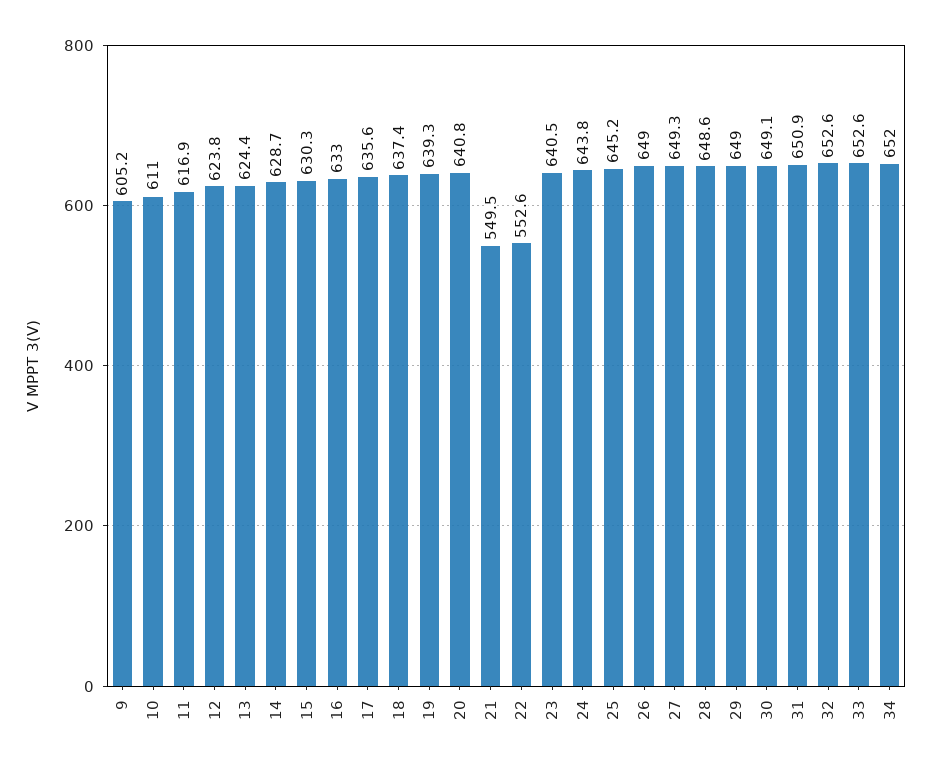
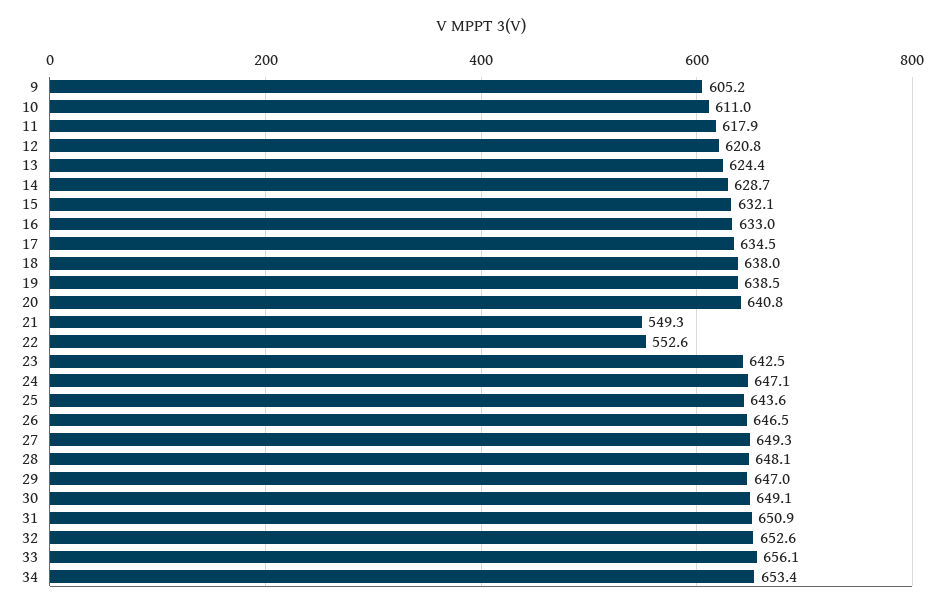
  {
    "9": 605.2,
    "10": 611,
-   "11": 616.9,
+   "11": 617.9,
-   "12": 623.8,
+   "12": 620.8,
    "13": 624.4,
    "14": 628.7,
-   "15": 630.3,
+   "15": 632.1,
    "16": 633,
-   "17": 635.6,
+   "17": 634.5,
-   "18": 637.4,
+   "18": 638,
-   "19": 639.3,
+   "19": 638.5,
    "20": 640.8,
-   "21": 549.5,
+   "21": 549.3,
    "22": 552.6,
-   "23": 640.5,
+   "23": 642.5,
-   "24": 643.8,
+   "24": 647.1,
-   "25": 645.2,
+   "25": 643.6,
-   "26": 649,
+   "26": 646.5,
    "27": 649.3,
-   "28": 648.6,
+   "28": 648.1,
-   "29": 649,
+   "29": 647,
    "30": 649.1,
    "31": 650.9,
    "32": 652.6,
-   "33": 652.6,
+   "33": 656.1,
-   "34": 652
+   "34": 653.4
  }

